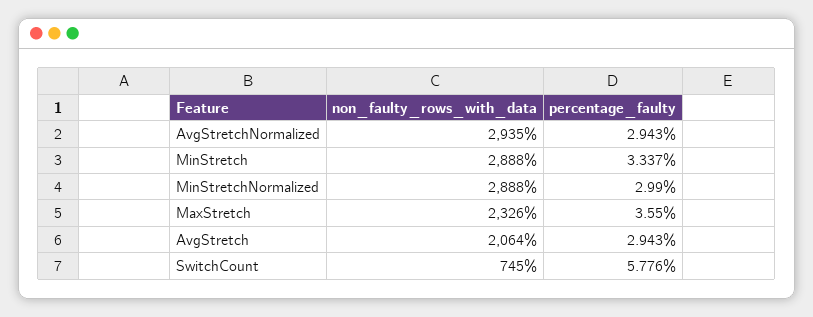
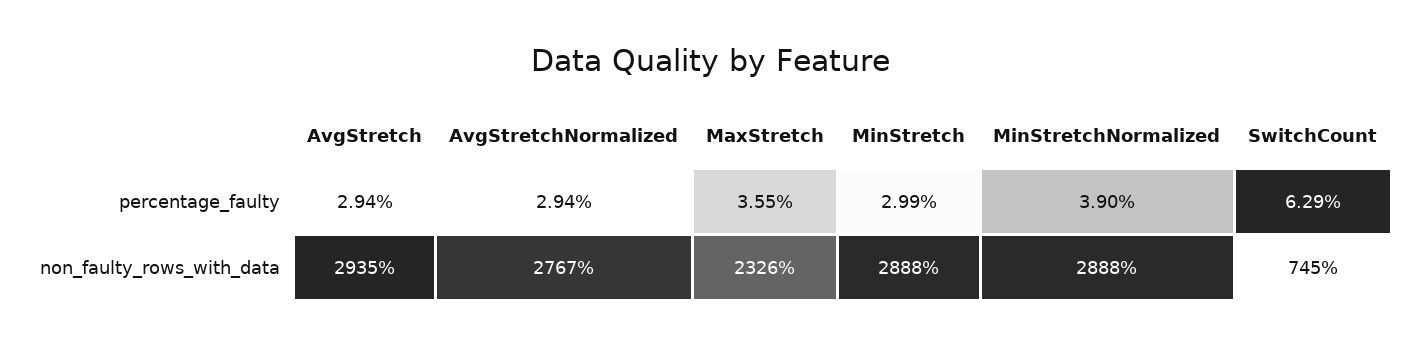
  {
    "non_faulty_rows_with_data": {
-     "AvgStretchNormalized": 2935,
+     "AvgStretchNormalized": 2767,
      "MinStretch": 2888,
      "MinStretchNormalized": 2888,
      "MaxStretch": 2326,
-     "AvgStretch": 2064,
+     "AvgStretch": 2935,
      "SwitchCount": 745
    },
    "percentage_faulty": {
      "AvgStretchNormalized": 2.943,
-     "MinStretch": 3.337,
+     "MinStretch": 2.99,
-     "MinStretchNormalized": 2.99,
+     "MinStretchNormalized": 3.9,
      "MaxStretch": 3.55,
      "AvgStretch": 2.943,
-     "SwitchCount": 5.776
+     "SwitchCount": 6.29
    }
  }

